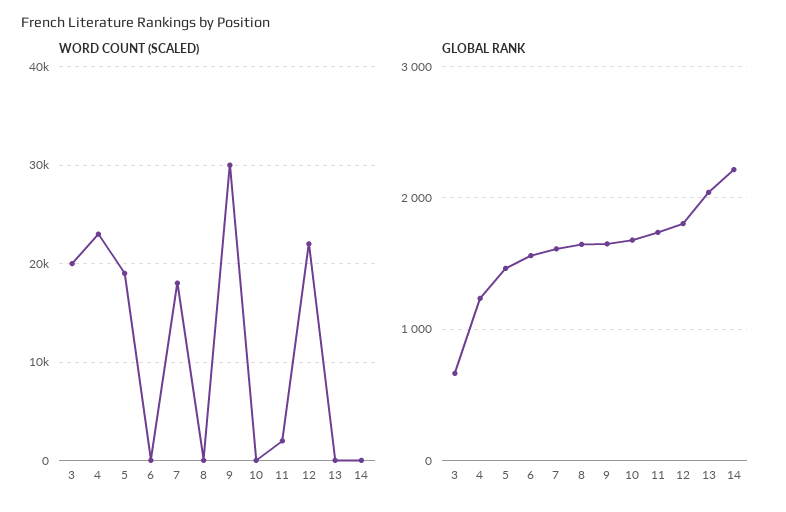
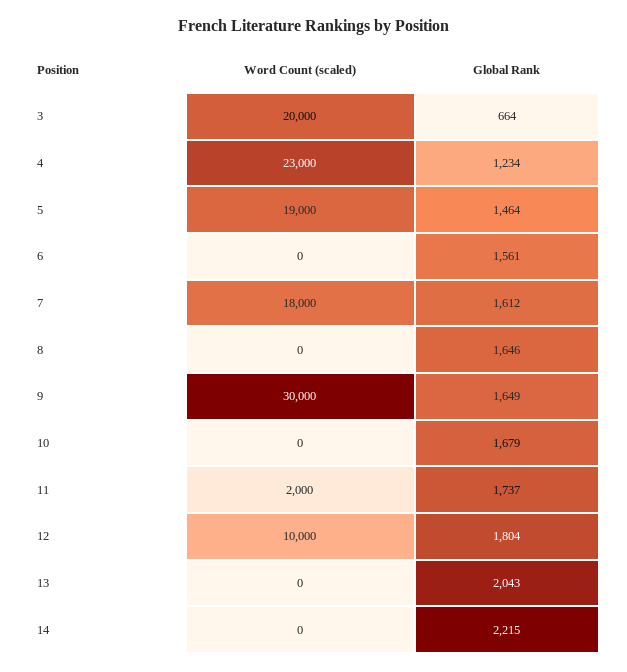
  {
    "WORD COUNT (SCALED)": {
      "3": 20000,
      "4": 23000,
      "5": 19000,
      "6": 0,
      "7": 18000,
      "8": 0,
      "9": 30000,
      "10": 0,
      "11": 2000,
-     "12": 22000,
+     "12": 10000,
      "13": 0,
      "14": 0
    },
    "GLOBAL RANK": {
      "3": 664,
      "4": 1234,
      "5": 1464,
      "6": 1561,
      "7": 1612,
      "8": 1646,
      "9": 1649,
      "10": 1679,
      "11": 1737,
      "12": 1804,
      "13": 2043,
      "14": 2215
    }
  }

